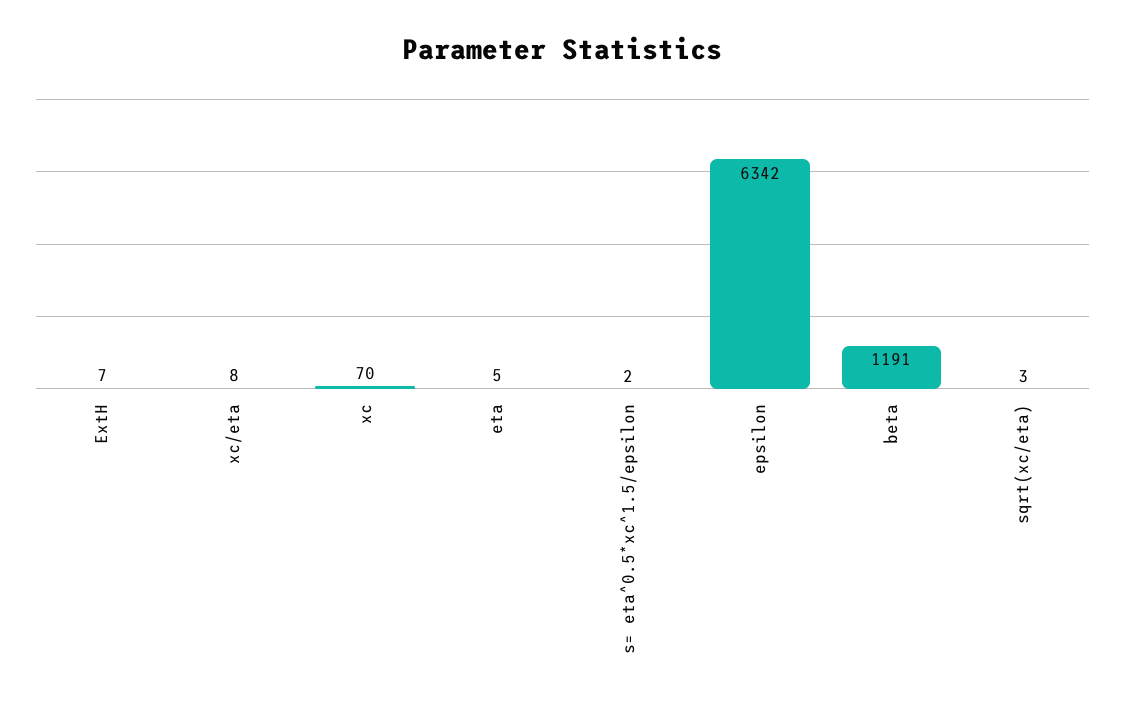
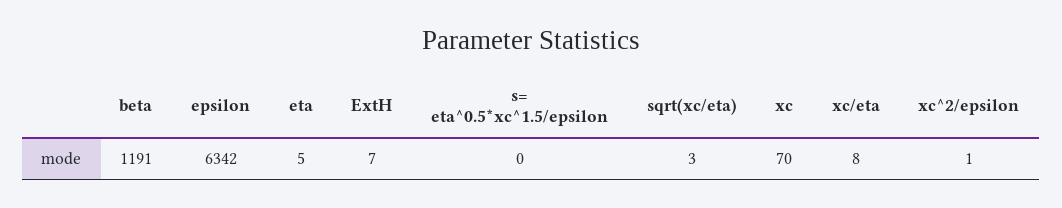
  {
    "ExtH": 7,
    "xc/eta": 8,
    "xc": 70,
    "eta": 5,
-   "s= eta^0.5*xc^1.5/epsilon": 2,
+   "s= eta^0.5*xc^1.5/epsilon": 0,
    "epsilon": 6342,
    "beta": 1191,
-   "sqrt(xc/eta)": 3
+   "sqrt(xc/eta)": 3,
+   "xc^2/epsilon": 1
  }

